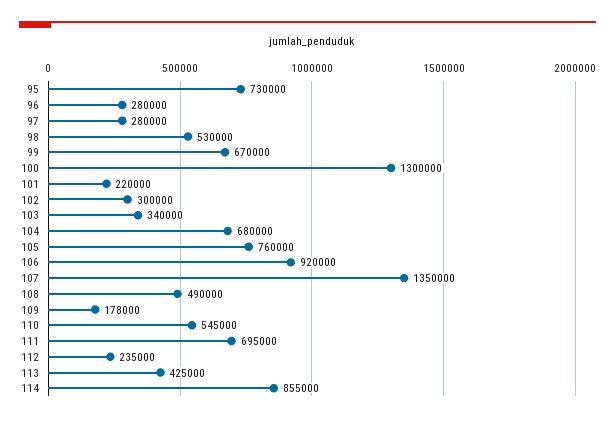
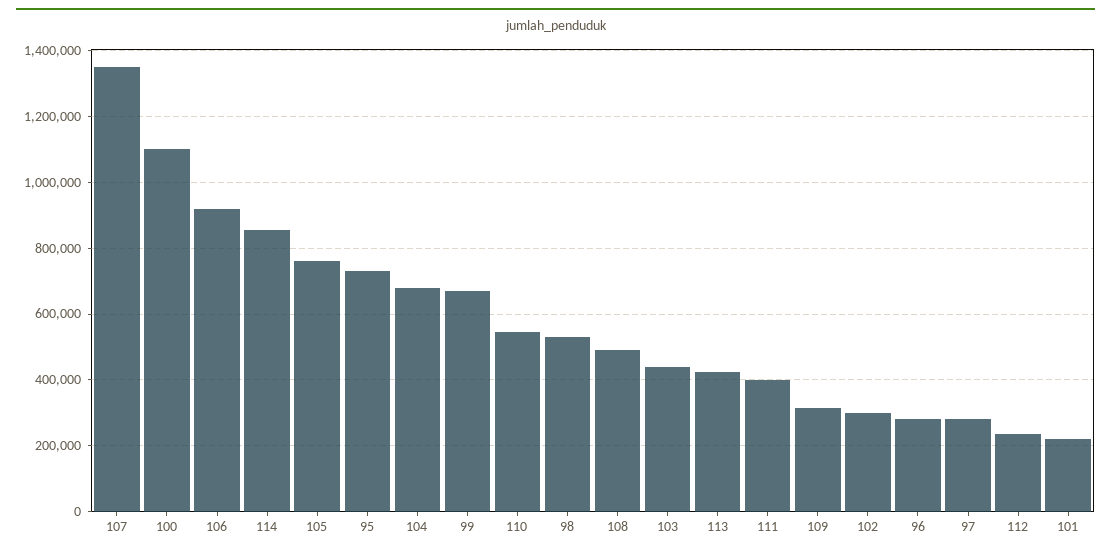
  {
    "95": 730000,
    "96": 280000,
    "97": 280000,
    "98": 530000,
    "99": 670000,
-   "100": 1300000,
+   "100": 1100000,
    "101": 220000,
    "102": 300000,
-   "103": 340000,
+   "103": 440000,
    "104": 680000,
    "105": 760000,
    "106": 920000,
    "107": 1350000,
    "108": 490000,
-   "109": 178000,
+   "109": 320000,
    "110": 545000,
-   "111": 695000,
+   "111": 400000,
    "112": 235000,
    "113": 425000,
    "114": 855000
  }

